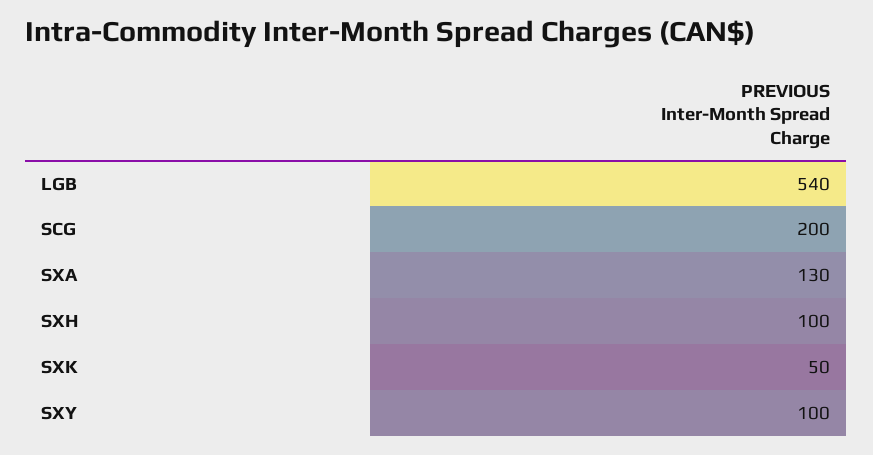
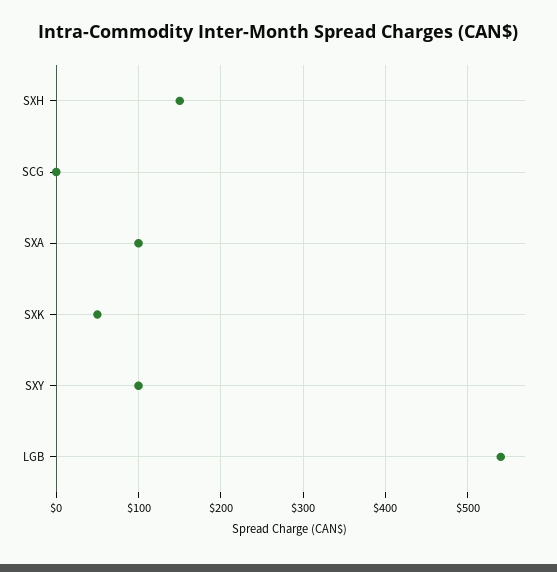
  {
    "LGB": 540,
-   "SCG": 200,
+   "SCG": 0,
-   "SXA": 130,
+   "SXA": 100,
-   "SXH": 100,
+   "SXH": 150,
    "SXK": 50,
    "SXY": 100
  }

